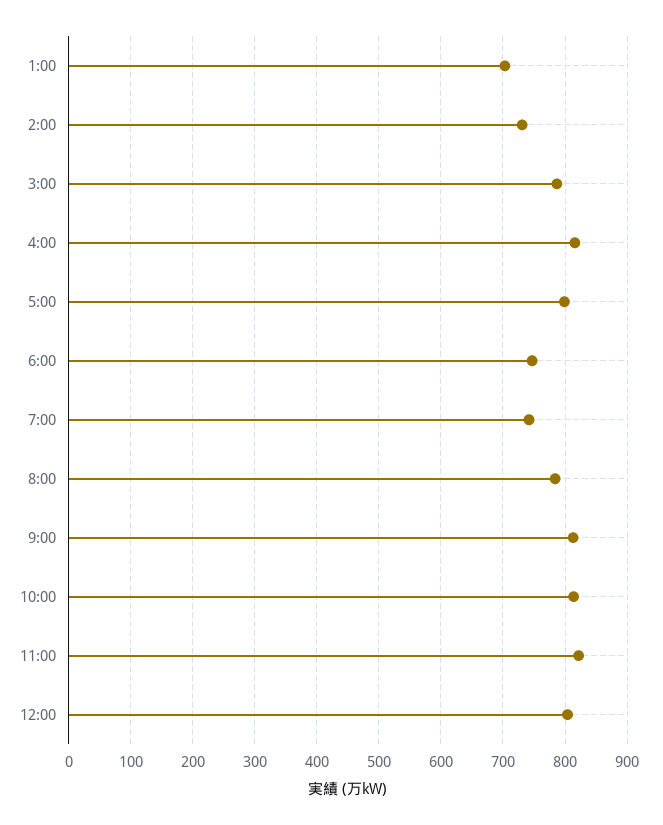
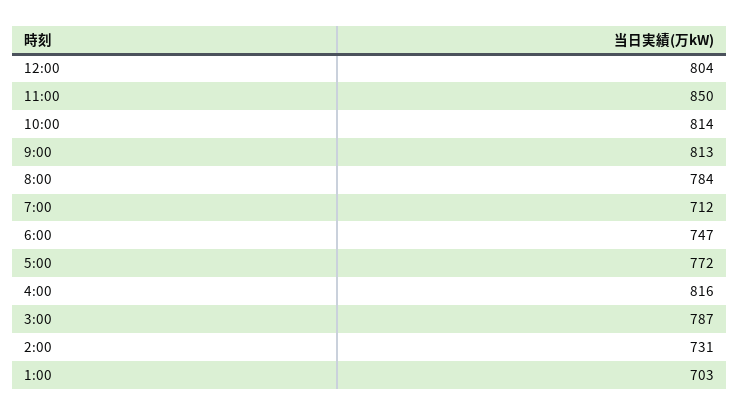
  {
    "1:00": 703,
    "2:00": 731,
    "3:00": 787,
    "4:00": 816,
-   "5:00": 800,
+   "5:00": 772,
    "6:00": 747,
-   "7:00": 740,
+   "7:00": 712,
    "8:00": 784,
    "9:00": 813,
    "10:00": 814,
-   "11:00": 820,
+   "11:00": 850,
    "12:00": 804
  }

